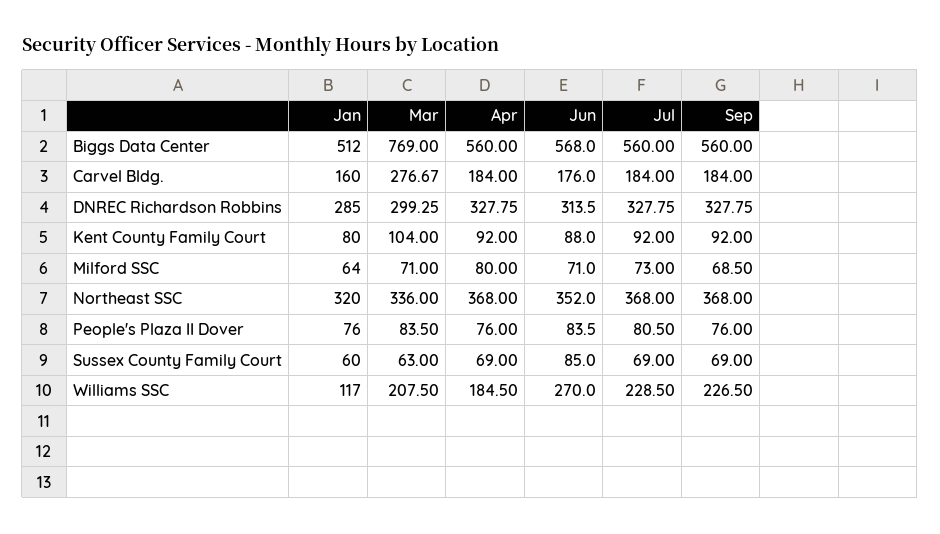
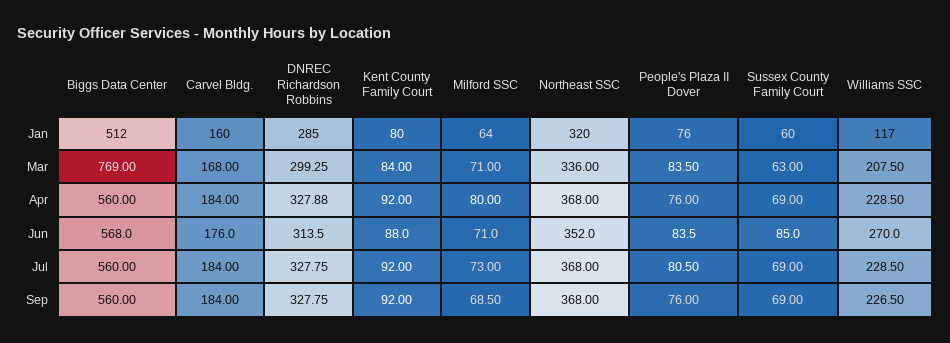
  {
    "Jan": {
      "Biggs Data Center": 512,
      "Carvel Bldg.": 160,
      "DNREC Richardson Robbins": 285,
      "Kent County Family Court": 80,
      "Milford SSC": 64,
      "Northeast SSC": 320,
      "People's Plaza II Dover": 76,
      "Sussex County Family Court": 60,
      "Williams SSC": 117
    },
    "Mar": {
      "Biggs Data Center": 769,
-     "Carvel Bldg.": 276.67,
+     "Carvel Bldg.": 168,
      "DNREC Richardson Robbins": 299.25,
-     "Kent County Family Court": 104,
+     "Kent County Family Court": 84,
      "Milford SSC": 71,
      "Northeast SSC": 336,
      "People's Plaza II Dover": 83.5,
      "Sussex County Family Court": 63,
      "Williams SSC": 207.5
    },
    "Apr": {
      "Biggs Data Center": 560,
      "Carvel Bldg.": 184,
-     "DNREC Richardson Robbins": 327.75,
+     "DNREC Richardson Robbins": 327.88,
      "Kent County Family Court": 92,
      "Milford SSC": 80,
      "Northeast SSC": 368,
      "People's Plaza II Dover": 76,
      "Sussex County Family Court": 69,
-     "Williams SSC": 184.5
+     "Williams SSC": 228.5
    },
    "Jun": {
      "Biggs Data Center": 568,
      "Carvel Bldg.": 176,
      "DNREC Richardson Robbins": 313.5,
      "Kent County Family Court": 88,
      "Milford SSC": 71,
      "Northeast SSC": 352,
      "People's Plaza II Dover": 83.5,
      "Sussex County Family Court": 85,
      "Williams SSC": 270
    },
    "Jul": {
      "Biggs Data Center": 560,
      "Carvel Bldg.": 184,
      "DNREC Richardson Robbins": 327.75,
      "Kent County Family Court": 92,
      "Milford SSC": 73,
      "Northeast SSC": 368,
      "People's Plaza II Dover": 80.5,
      "Sussex County Family Court": 69,
      "Williams SSC": 228.5
    },
    "Sep": {
      "Biggs Data Center": 560,
      "Carvel Bldg.": 184,
      "DNREC Richardson Robbins": 327.75,
      "Kent County Family Court": 92,
      "Milford SSC": 68.5,
      "Northeast SSC": 368,
      "People's Plaza II Dover": 76,
      "Sussex County Family Court": 69,
      "Williams SSC": 226.5
    }
  }

